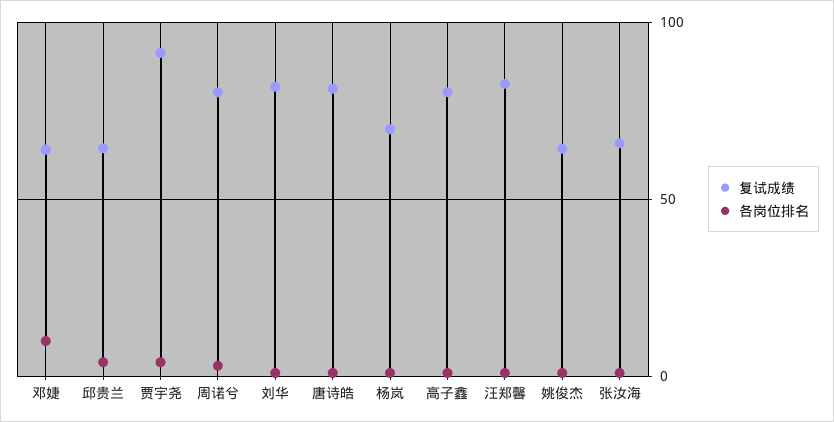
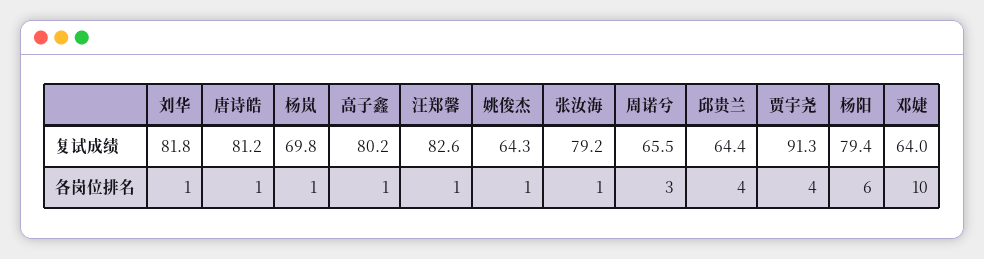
  {
    "复试成绩": {
      "邓婕": 64,
      "邱贵兰": 64.4,
      "贾宇尧": 91.3,
-     "周诺兮": 80,
+     "周诺兮": 65.5,
      "刘华": 81.8,
      "唐诗皓": 81.2,
      "杨岚": 69.8,
      "高子鑫": 80.2,
      "汪郑馨": 82.6,
      "姚俊杰": 64.3,
-     "张汝海": 65
+     "张汝海": 79.2,
+     "杨阳": 79.4
    },
    "各岗位排名": {
      "邓婕": 10,
      "邱贵兰": 4,
      "贾宇尧": 4,
      "周诺兮": 3,
      "刘华": 1,
      "唐诗皓": 1,
      "杨岚": 1,
      "高子鑫": 1,
      "汪郑馨": 1,
      "姚俊杰": 1,
-     "张汝海": 1
+     "张汝海": 1,
+     "杨阳": 6
    }
  }

